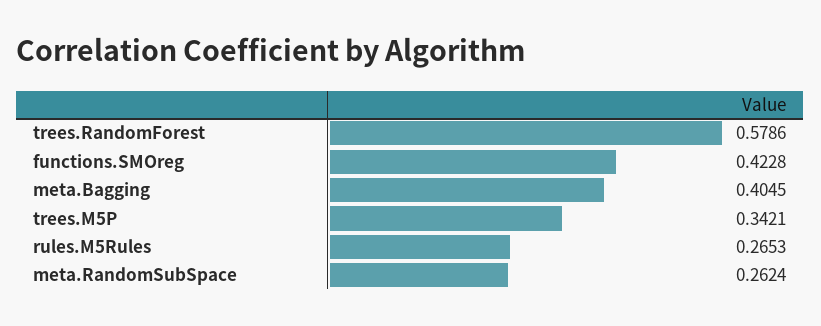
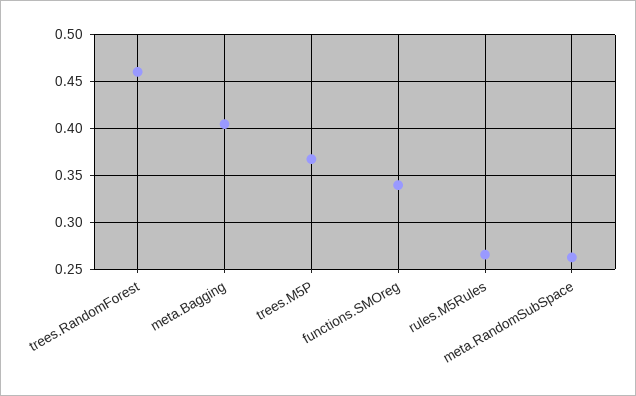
  {
-   "trees.RandomForest": 0.5786,
+   "trees.RandomForest": 0.46,
-   "functions.SMOreg": 0.4228,
+   "functions.SMOreg": 0.34,
    "meta.Bagging": 0.4045,
-   "trees.M5P": 0.3421,
+   "trees.M5P": 0.37,
    "rules.M5Rules": 0.2653,
    "meta.RandomSubSpace": 0.2624
  }

